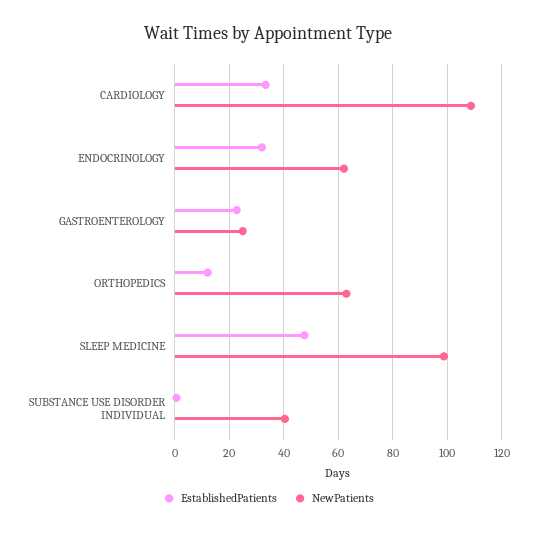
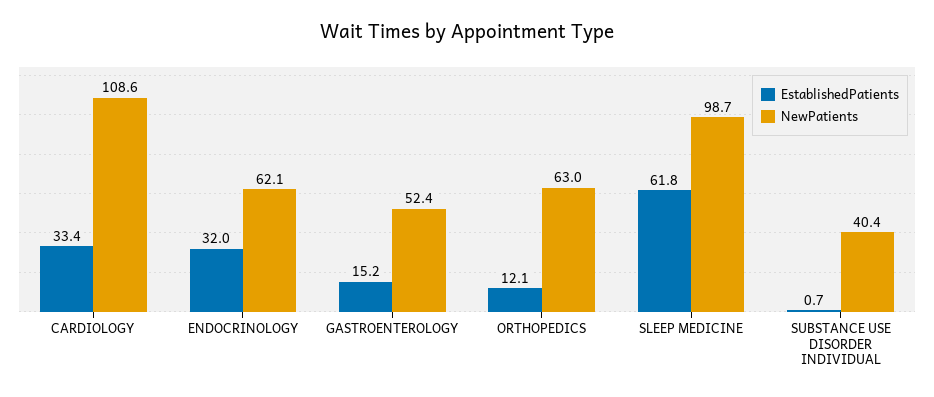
  {
    "EstablishedPatients": {
      "CARDIOLOGY": 33.4,
      "ENDOCRINOLOGY": 32,
-     "GASTROENTEROLOGY": 22.5,
+     "GASTROENTEROLOGY": 15.2,
      "ORTHOPEDICS": 12.1,
-     "SLEEP MEDICINE": 47.5,
+     "SLEEP MEDICINE": 61.8,
      "SUBSTANCE USE DISORDER INDIVIDUAL": 0.7
    },
    "NewPatients": {
      "CARDIOLOGY": 108.6,
      "ENDOCRINOLOGY": 62.1,
-     "GASTROENTEROLOGY": 25,
+     "GASTROENTEROLOGY": 52.4,
      "ORTHOPEDICS": 63,
      "SLEEP MEDICINE": 98.7,
      "SUBSTANCE USE DISORDER INDIVIDUAL": 40.4
    }
  }

